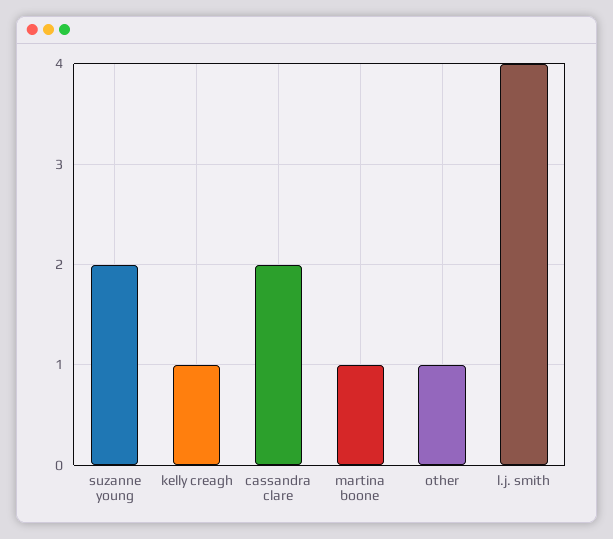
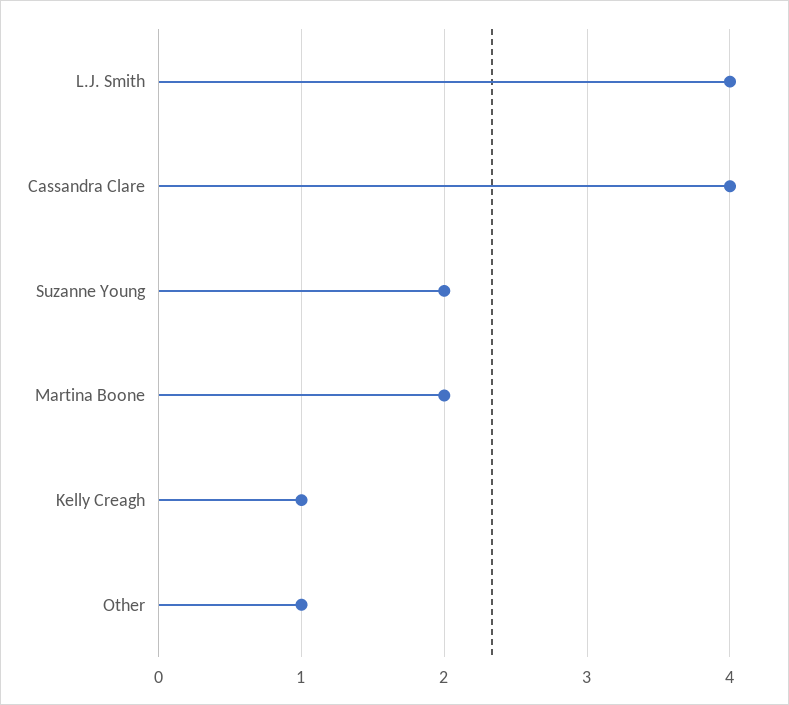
  {
    "suzanne young": 2,
    "kelly creagh": 1,
-   "cassandra clare": 2,
+   "cassandra clare": 4,
-   "martina boone": 1,
+   "martina boone": 2,
    "other": 1,
    "l.j. smith": 4
  }

